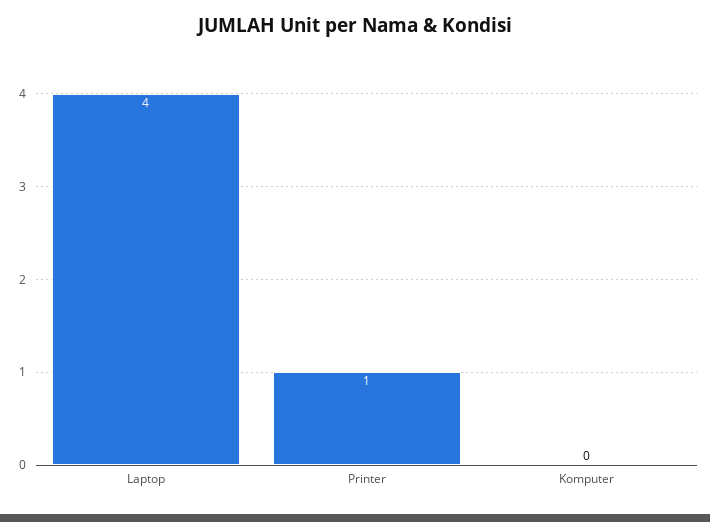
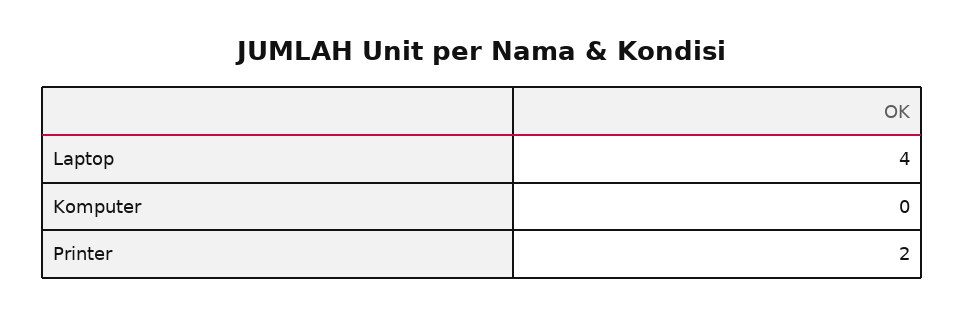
  {
    "Laptop": 4,
-   "Printer": 1,
+   "Printer": 2,
    "Komputer": 0
  }

